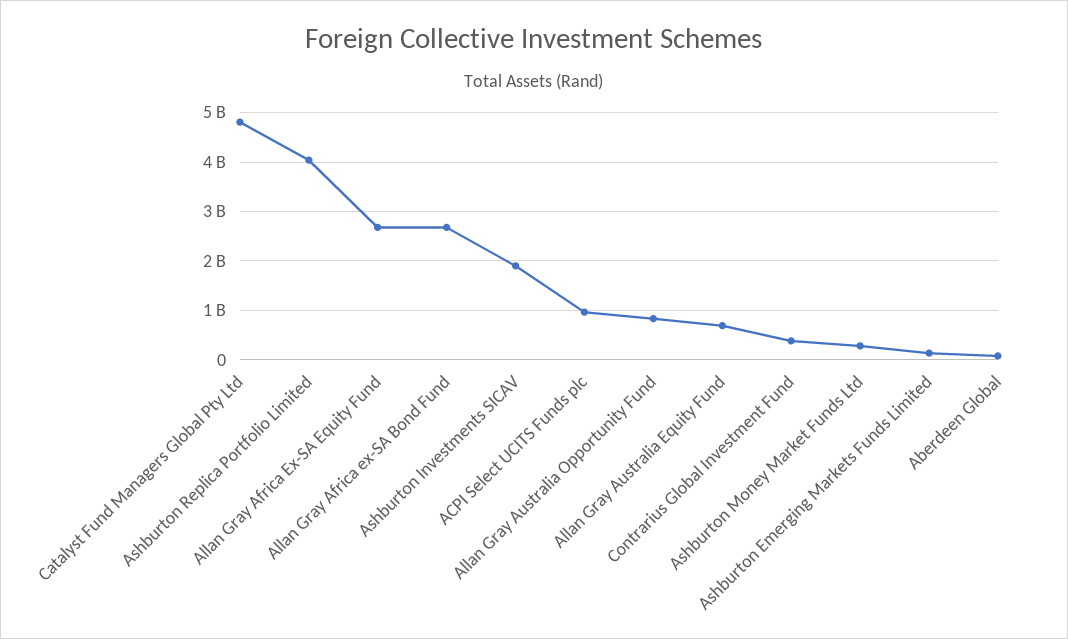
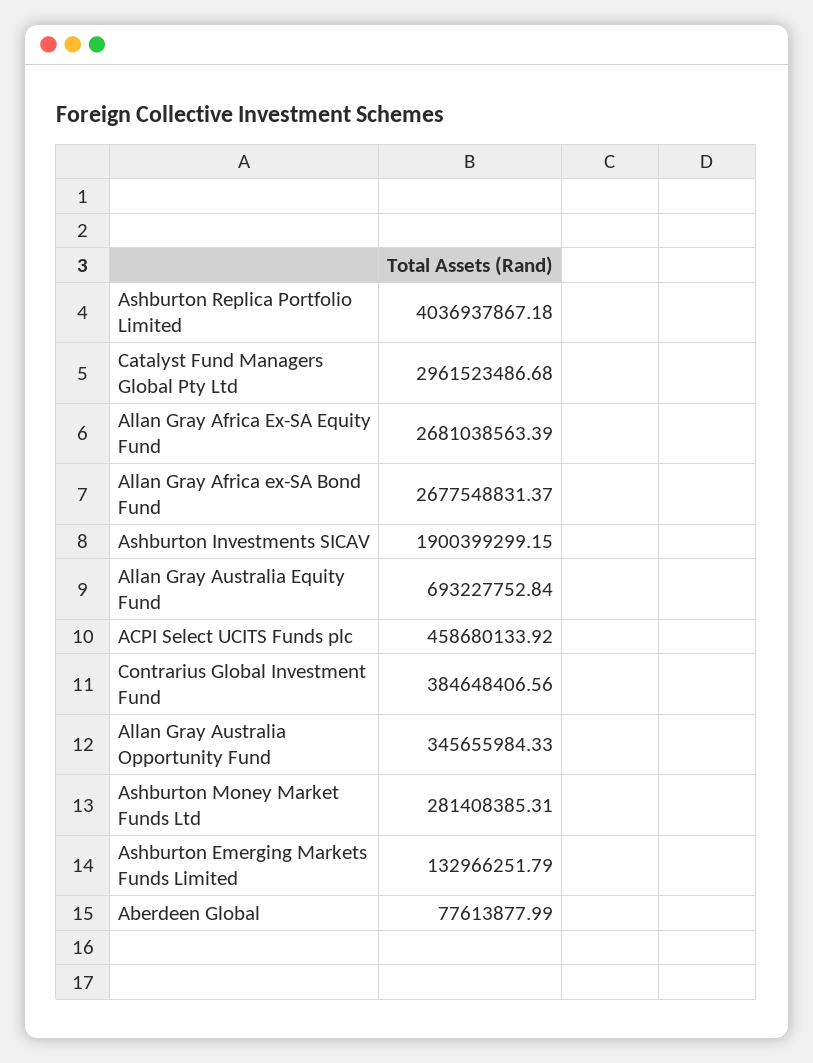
  {
-   "Catalyst Fund Managers Global Pty Ltd": 4800000000,
+   "Catalyst Fund Managers Global Pty Ltd": 2961523486.68,
    "Ashburton Replica Portfolio Limited": 4036937867.18,
    "Allan Gray Africa Ex-SA Equity Fund": 2681038563.39,
    "Allan Gray Africa ex-SA Bond Fund": 2677548831.37,
    "Ashburton Investments SICAV": 1900399299.15,
-   "ACPI Select UCITS Funds plc": 1000000000,
+   "ACPI Select UCITS Funds plc": 458680133.92,
-   "Allan Gray Australia Opportunity Fund": 800000000,
+   "Allan Gray Australia Opportunity Fund": 345655984.33,
    "Allan Gray Australia Equity Fund": 693227752.84,
    "Contrarius Global Investment Fund": 384648406.56,
    "Ashburton Money Market Funds Ltd": 281408385.31,
    "Ashburton Emerging Markets Funds Limited": 132966251.79,
    "Aberdeen Global": 77613877.99
  }

